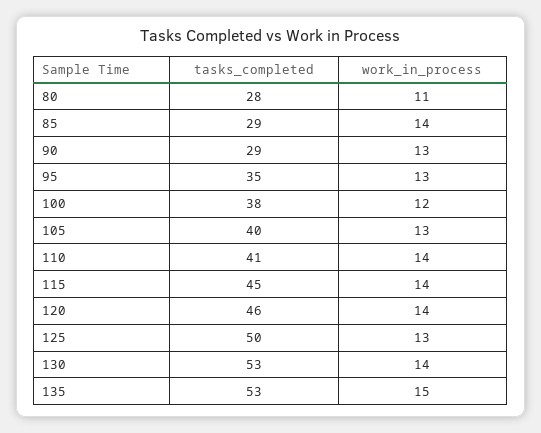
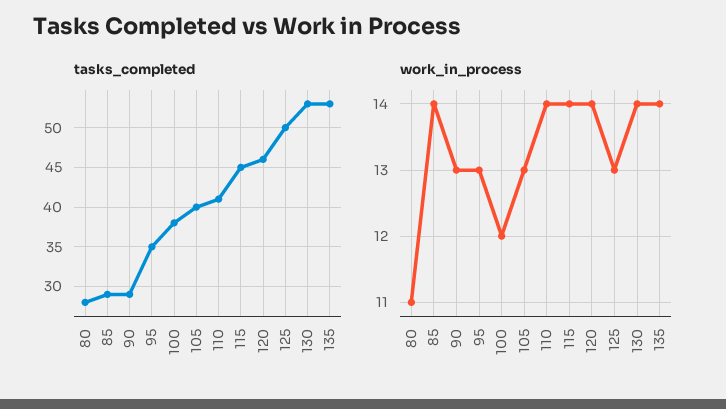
  {
    "tasks_completed": {
      "80": 28,
      "85": 29,
      "90": 29,
      "95": 35,
      "100": 38,
      "105": 40,
      "110": 41,
      "115": 45,
      "120": 46,
      "125": 50,
      "130": 53,
      "135": 53
    },
    "work_in_process": {
      "80": 11,
      "85": 14,
      "90": 13,
      "95": 13,
      "100": 12,
      "105": 13,
      "110": 14,
      "115": 14,
      "120": 14,
      "125": 13,
      "130": 14,
-     "135": 15
+     "135": 14
    }
  }

